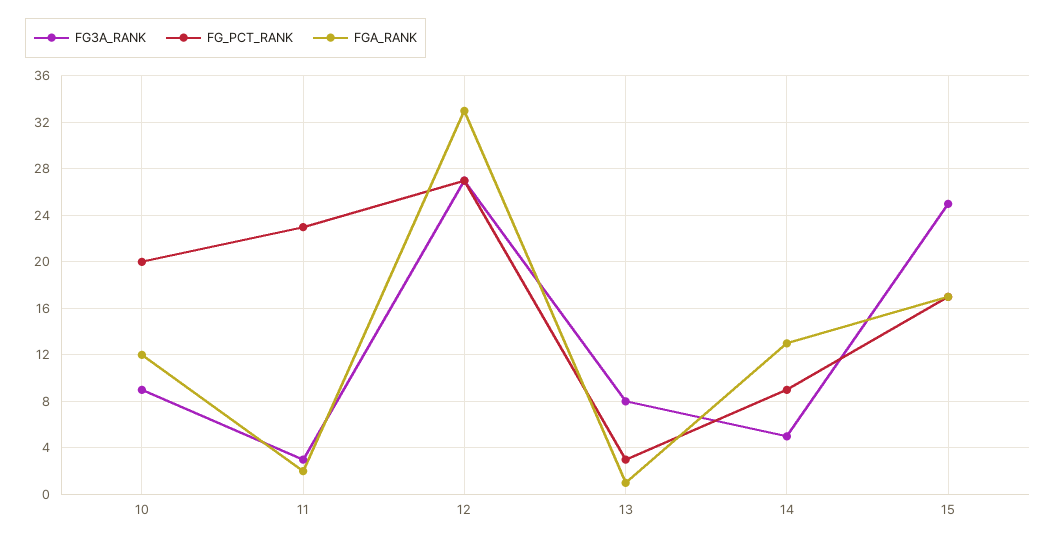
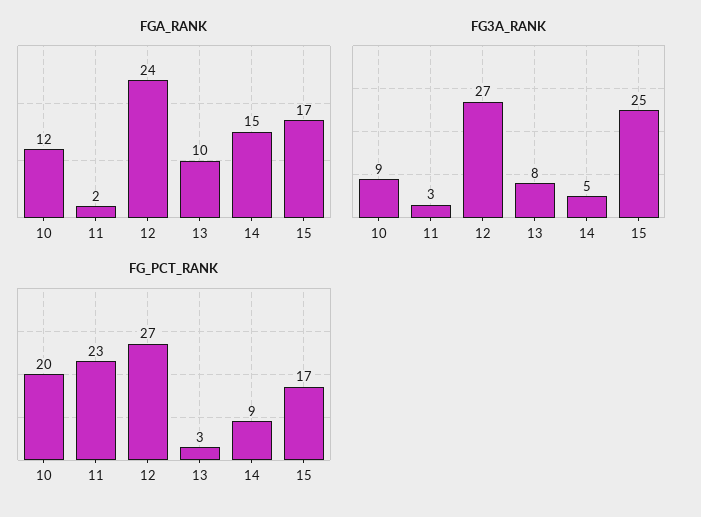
  {
    "FG3A_RANK": {
      "10": 9,
      "11": 3,
      "12": 27,
      "13": 8,
      "14": 5,
      "15": 25
    },
    "FG_PCT_RANK": {
      "10": 20,
      "11": 23,
      "12": 27,
      "13": 3,
      "14": 9,
      "15": 17
    },
    "FGA_RANK": {
      "10": 12,
      "11": 2,
-     "12": 33,
+     "12": 24,
-     "13": 1,
+     "13": 10,
-     "14": 13,
+     "14": 15,
      "15": 17
    }
  }

